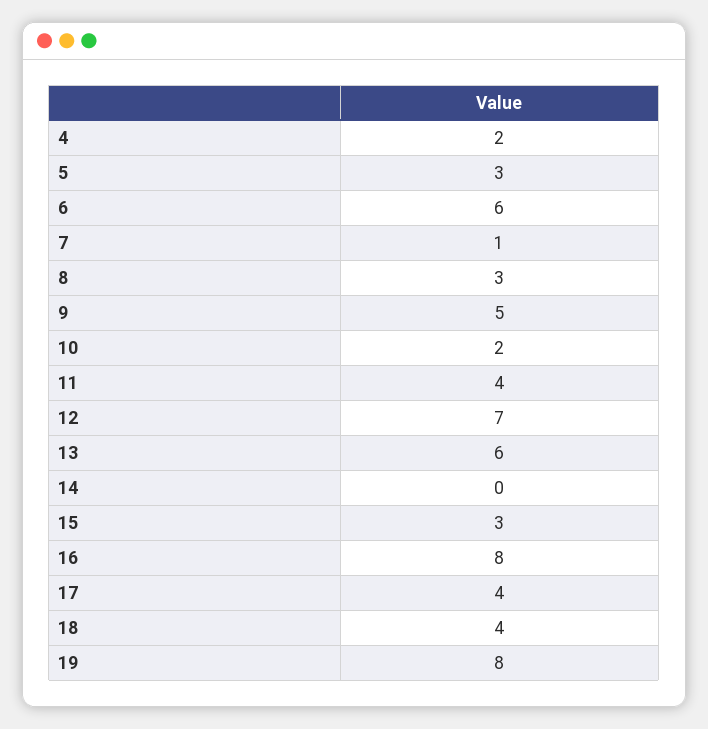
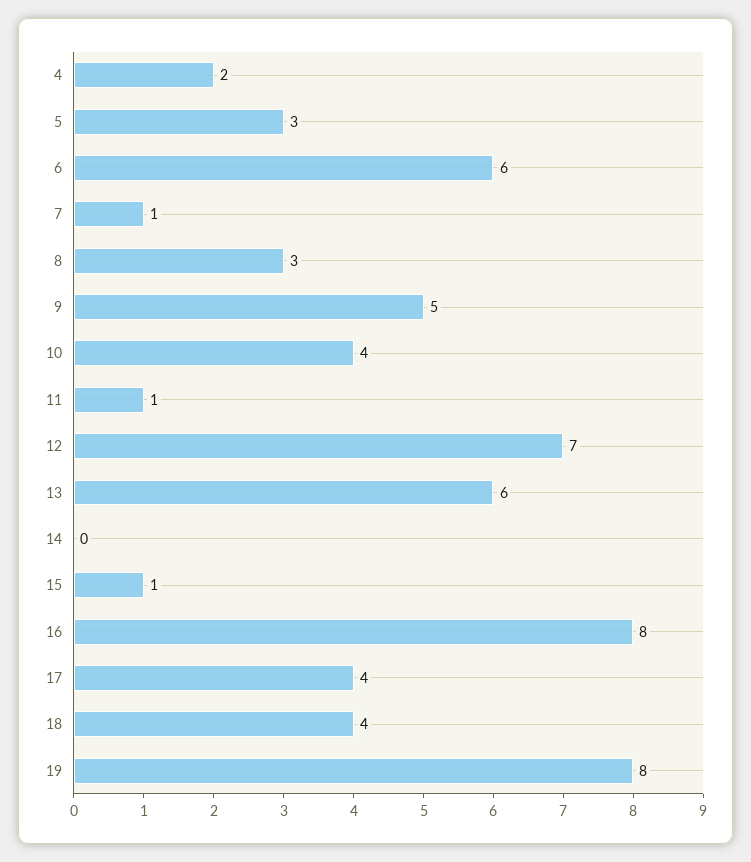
  {
    "4": 2,
    "5": 3,
    "6": 6,
    "7": 1,
    "8": 3,
    "9": 5,
-   "10": 2,
+   "10": 4,
-   "11": 4,
+   "11": 1,
    "12": 7,
    "13": 6,
    "14": 0,
-   "15": 3,
+   "15": 1,
    "16": 8,
    "17": 4,
    "18": 4,
    "19": 8
  }

